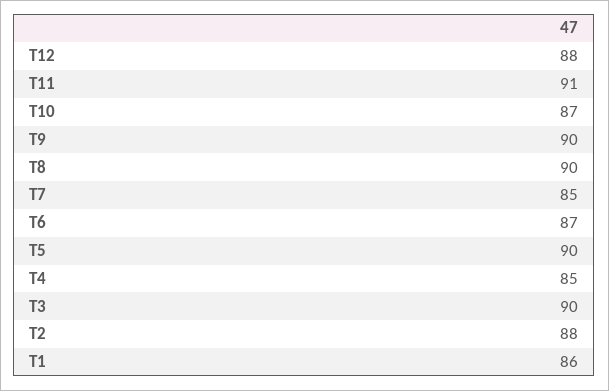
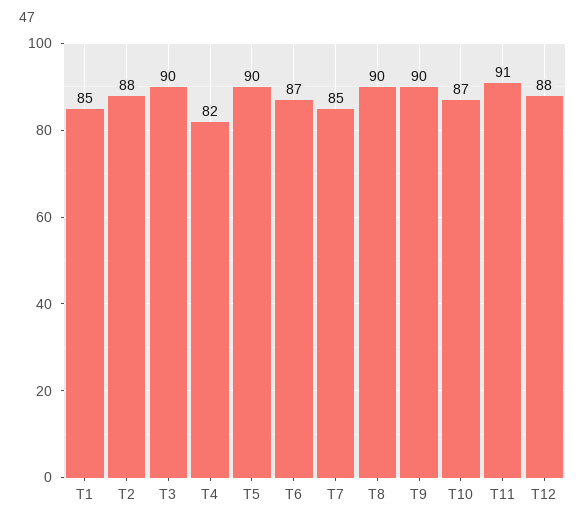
  {
    "T12": 88,
    "T11": 91,
    "T10": 87,
    "T9": 90,
    "T8": 90,
    "T7": 85,
    "T6": 87,
    "T5": 90,
-   "T4": 85,
+   "T4": 82,
    "T3": 90,
    "T2": 88,
-   "T1": 86
+   "T1": 85
  }

